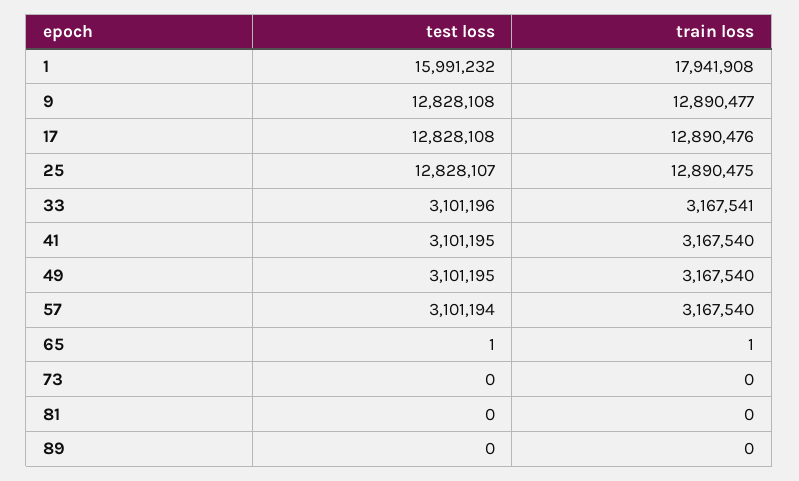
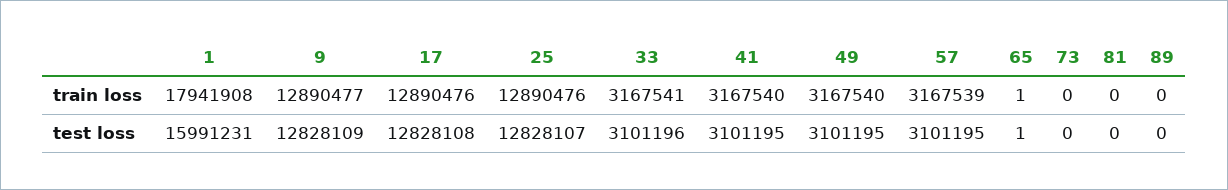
  {
    "test loss": {
-     "1": 15991232,
+     "1": 15991231,
-     "9": 12828108,
+     "9": 12828109,
      "17": 12828108,
      "25": 12828107,
      "33": 3101196,
      "41": 3101195,
      "49": 3101195,
-     "57": 3101194,
+     "57": 3101195,
      "65": 1,
      "73": 0,
      "81": 0,
      "89": 0
    },
    "train loss": {
      "1": 17941908,
      "9": 12890477,
      "17": 12890476,
-     "25": 12890475,
+     "25": 12890476,
      "33": 3167541,
      "41": 3167540,
      "49": 3167540,
-     "57": 3167540,
+     "57": 3167539,
      "65": 1,
      "73": 0,
      "81": 0,
      "89": 0
    }
  }

